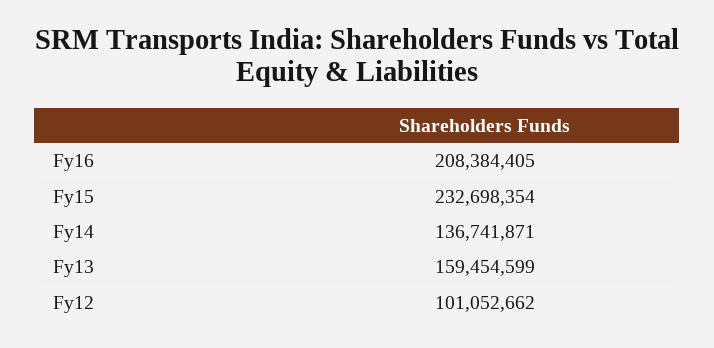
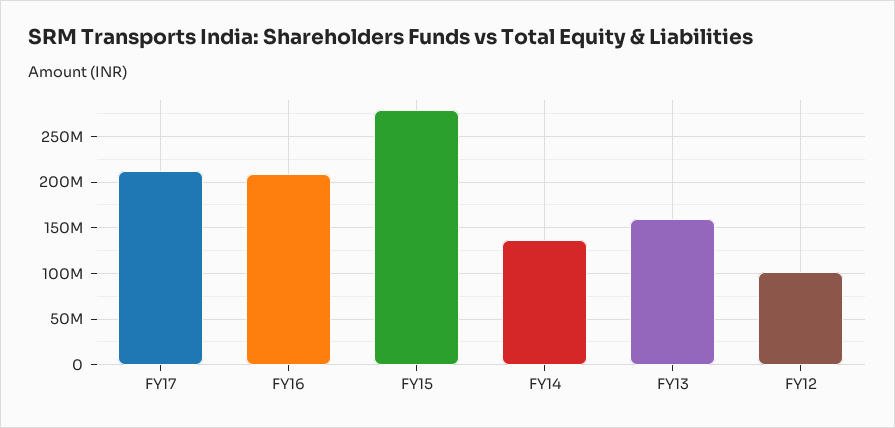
  {
    "Fy16": 208384405,
-   "Fy15": 232698354,
+   "Fy15": 280000000,
    "Fy14": 136741871,
    "Fy13": 159454599,
-   "Fy12": 101052662
+   "Fy12": 101052662,
+   "FY17": 210000000
  }

